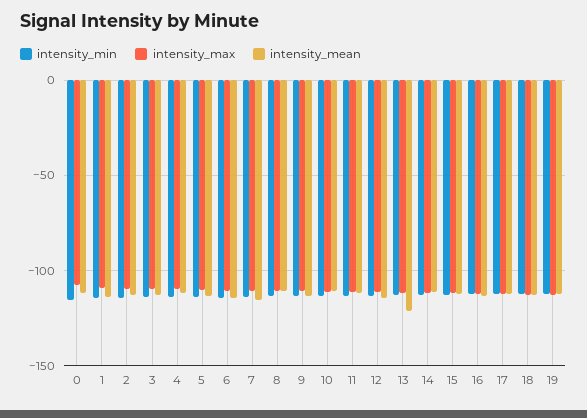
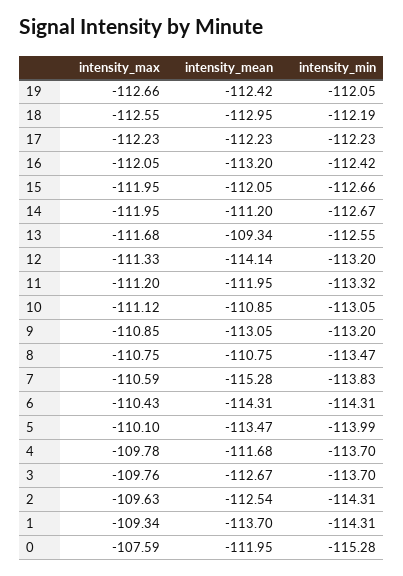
  {
    "intensity_min": {
      "0": -115.28,
      "1": -114.31,
      "2": -114.31,
      "3": -113.7,
      "4": -113.7,
      "5": -113.99,
      "6": -114.31,
      "7": -113.83,
      "8": -113.47,
      "9": -113.2,
      "10": -113.05,
      "11": -113.32,
      "12": -113.2,
      "13": -112.55,
      "14": -112.67,
      "15": -112.66,
      "16": -112.42,
      "17": -112.23,
      "18": -112.19,
      "19": -112.05
    },
    "intensity_max": {
      "0": -107.59,
      "1": -109.34,
      "2": -109.63,
      "3": -109.76,
      "4": -109.78,
      "5": -110.1,
      "6": -110.43,
      "7": -110.59,
      "8": -110.75,
      "9": -110.85,
      "10": -111.12,
      "11": -111.2,
      "12": -111.33,
      "13": -111.68,
      "14": -111.95,
      "15": -111.95,
      "16": -112.05,
      "17": -112.23,
      "18": -112.55,
      "19": -112.66
    },
    "intensity_mean": {
      "0": -111.95,
      "1": -113.7,
      "2": -112.54,
      "3": -112.67,
      "4": -111.68,
      "5": -113.47,
      "6": -114.31,
      "7": -115.28,
      "8": -110.75,
      "9": -113.05,
      "10": -110.85,
      "11": -111.95,
      "12": -114.14,
-     "13": -120,
+     "13": -109.34,
      "14": -111.2,
      "15": -112.05,
      "16": -113.2,
      "17": -112.23,
      "18": -112.95,
      "19": -112.42
    }
  }

